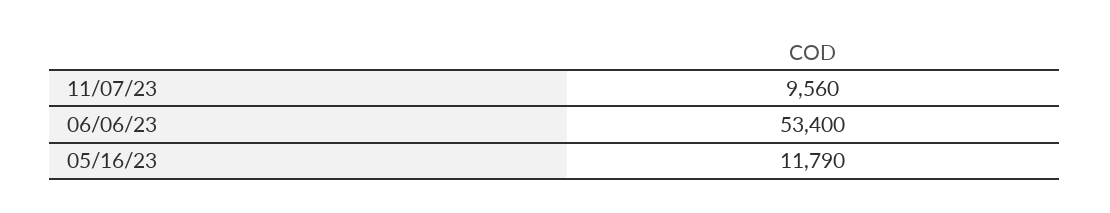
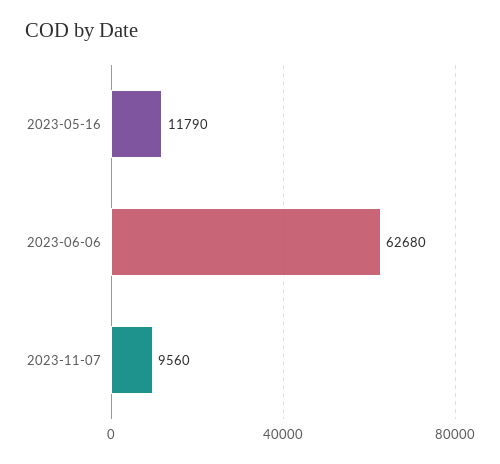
  {
    "11/07/23": 9560,
-   "06/06/23": 53400,
+   "06/06/23": 62680,
    "05/16/23": 11790
  }

